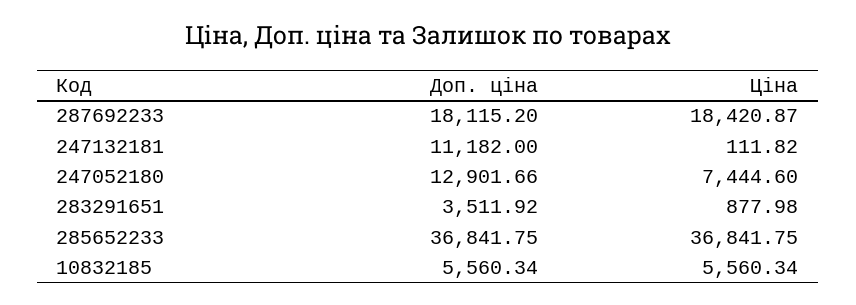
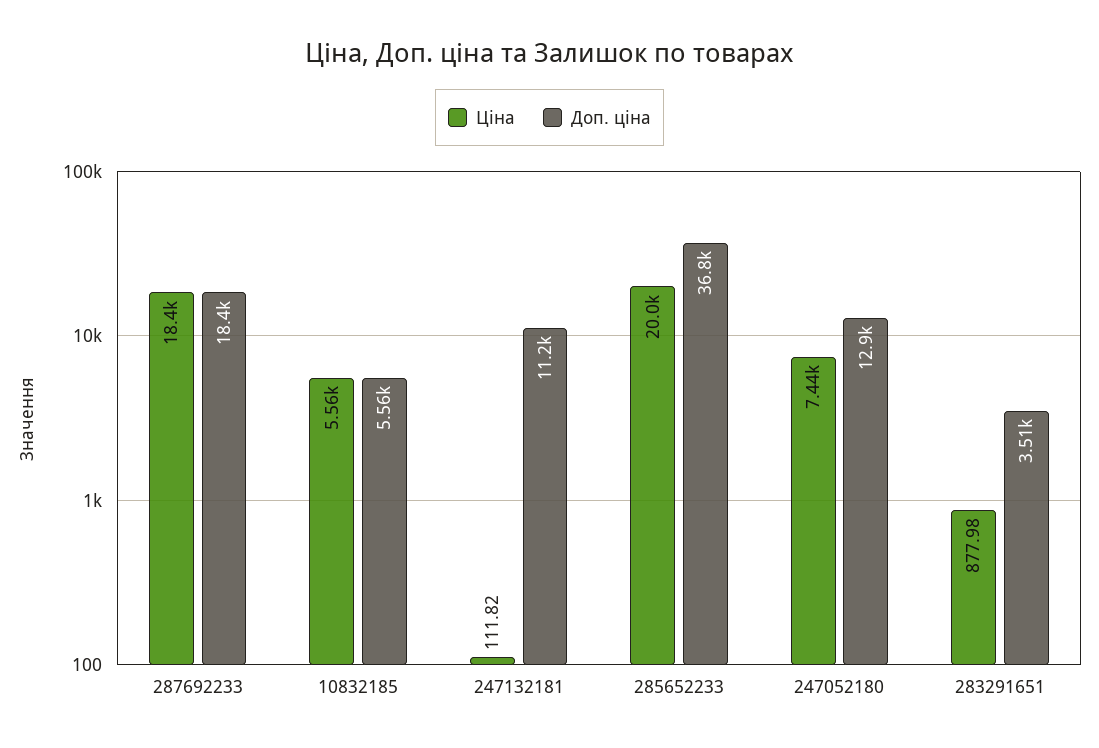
  {
    "Доп. ціна": {
-     "287692233": 18115.2,
+     "287692233": 18400,
      "247132181": 11182,
      "247052180": 12901.66,
      "283291651": 3511.92,
      "285652233": 36841.75,
      "10832185": 5560.34
    },
    "Ціна": {
      "287692233": 18420.87,
      "247132181": 111.82,
      "247052180": 7444.6,
      "283291651": 877.98,
-     "285652233": 36841.75,
+     "285652233": 20000,
      "10832185": 5560.34
    }
  }

